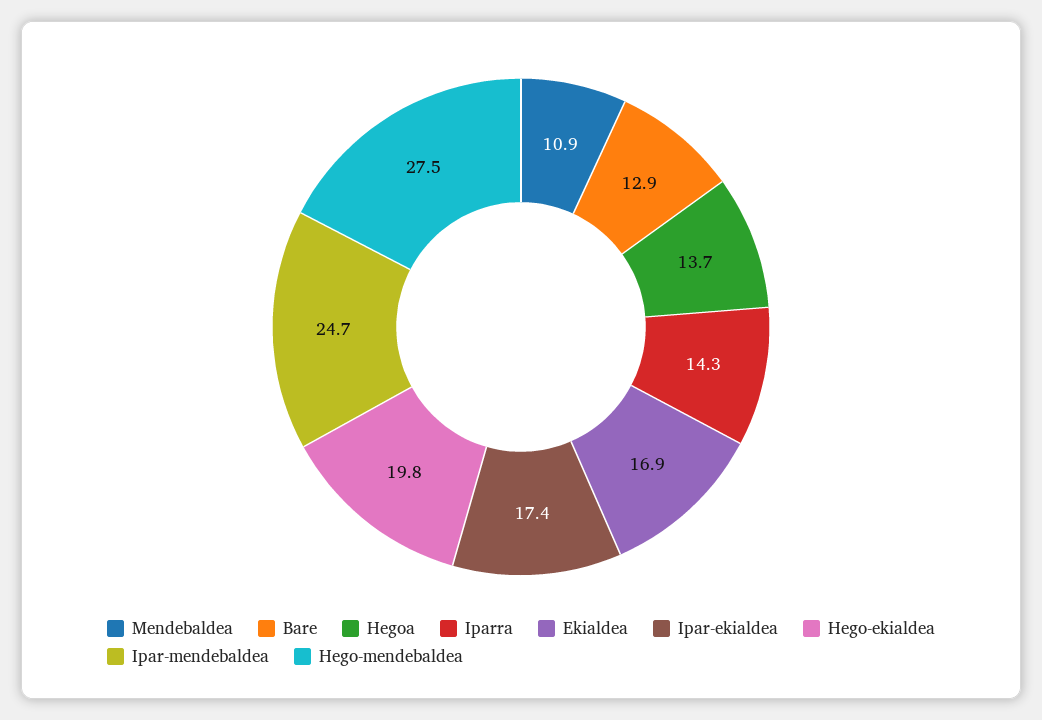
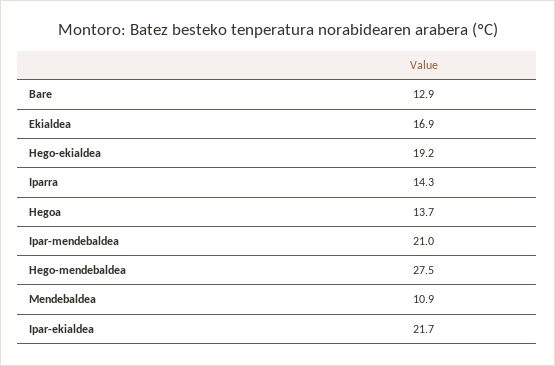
  {
    "Mendebaldea": 10.9,
    "Bare": 12.9,
    "Hegoa": 13.7,
    "Iparra": 14.3,
    "Ekialdea": 16.9,
-   "Ipar-ekialdea": 17.4,
+   "Ipar-ekialdea": 21.7,
-   "Hego-ekialdea": 19.8,
+   "Hego-ekialdea": 19.2,
-   "Ipar-mendebaldea": 24.7,
+   "Ipar-mendebaldea": 21,
    "Hego-mendebaldea": 27.5
  }

